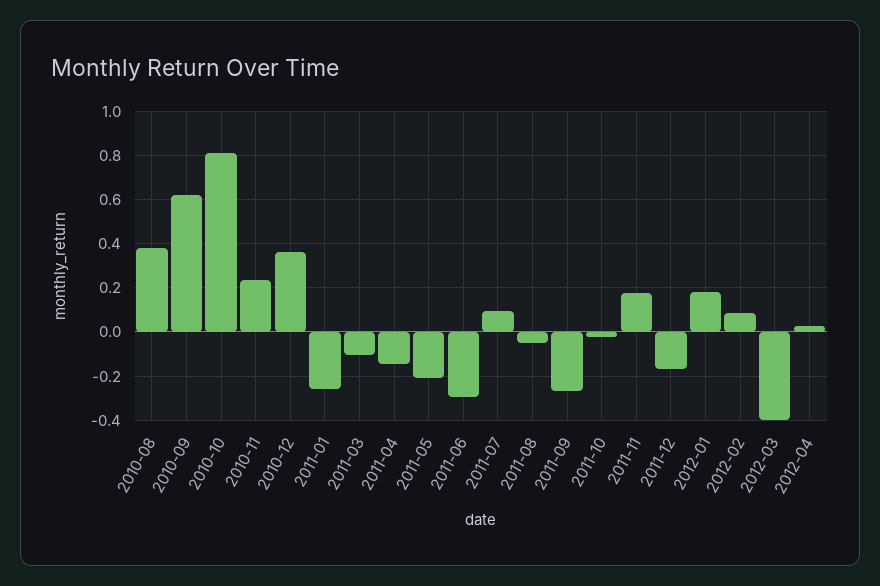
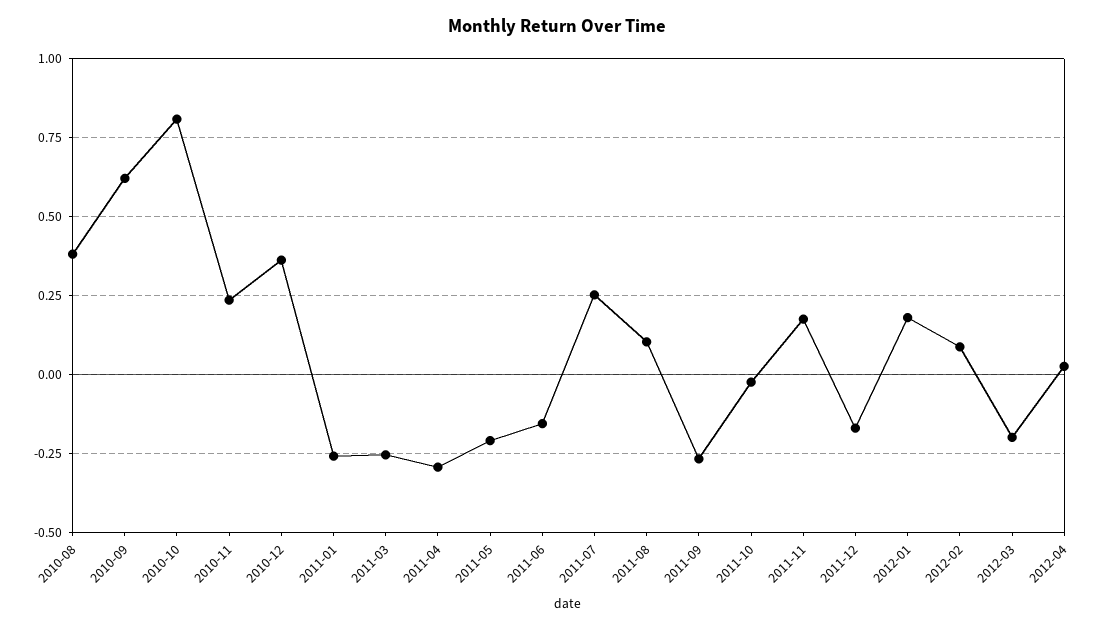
  {
    "2010-08": 0.375,
    "2010-09": 0.625,
    "2010-10": 0.8,
    "2010-11": 0.225,
    "2010-12": 0.35,
    "2011-01": -0.25,
-   "2011-03": -0.1,
+   "2011-03": -0.25,
-   "2011-04": -0.15,
+   "2011-04": -0.3,
    "2011-05": -0.2,
-   "2011-06": -0.3,
+   "2011-06": -0.15,
-   "2011-07": 0.1,
+   "2011-07": 0.25,
-   "2011-08": -0.05,
+   "2011-08": 0.1,
    "2011-09": -0.275,
    "2011-10": -0.025,
    "2011-11": 0.175,
    "2011-12": -0.175,
    "2012-01": 0.175,
    "2012-02": 0.075,
-   "2012-03": -0.4,
+   "2012-03": -0.2,
    "2012-04": 0.025
  }

